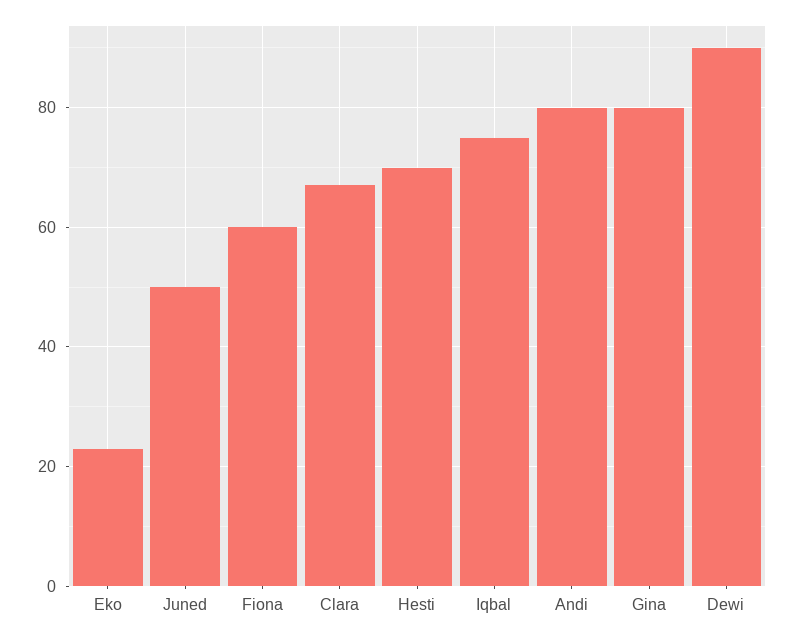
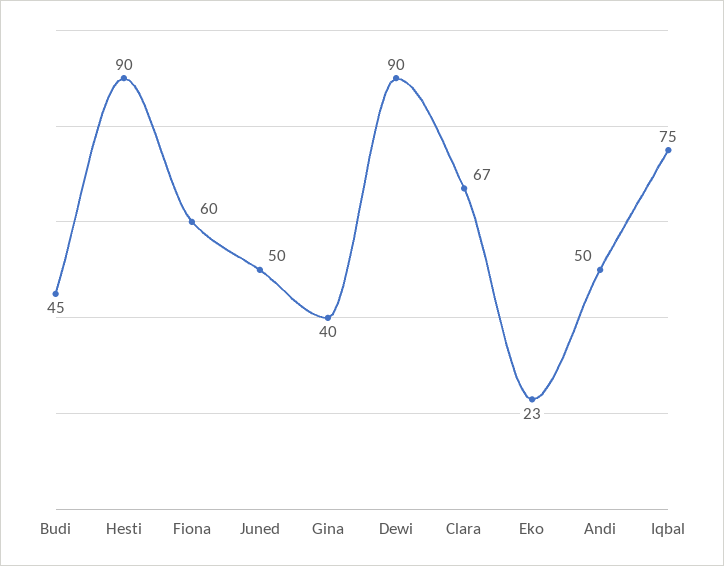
  {
    "Eko": 23,
    "Juned": 50,
    "Fiona": 60,
    "Clara": 67,
-   "Hesti": 70,
+   "Hesti": 90,
    "Iqbal": 75,
-   "Andi": 80,
+   "Andi": 50,
-   "Gina": 80,
+   "Gina": 40,
-   "Dewi": 90
+   "Dewi": 90,
+   "Budi": 45
  }

